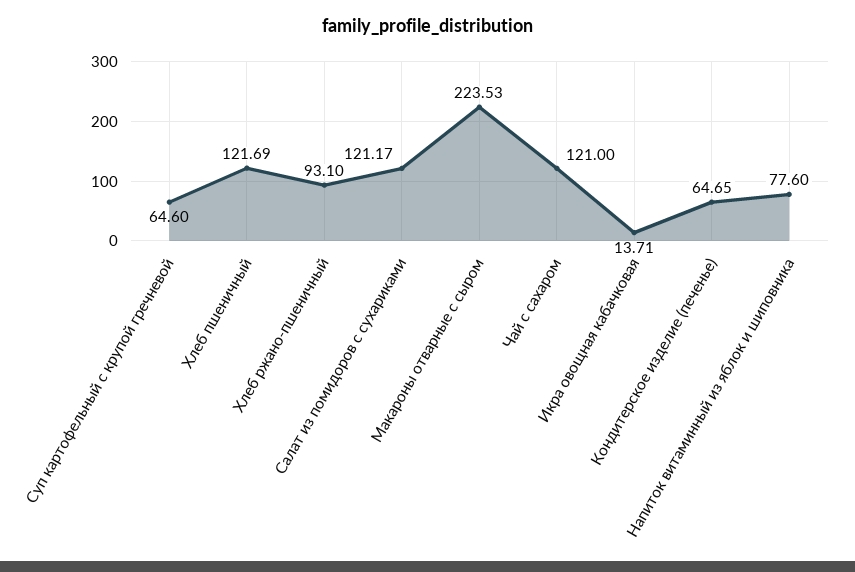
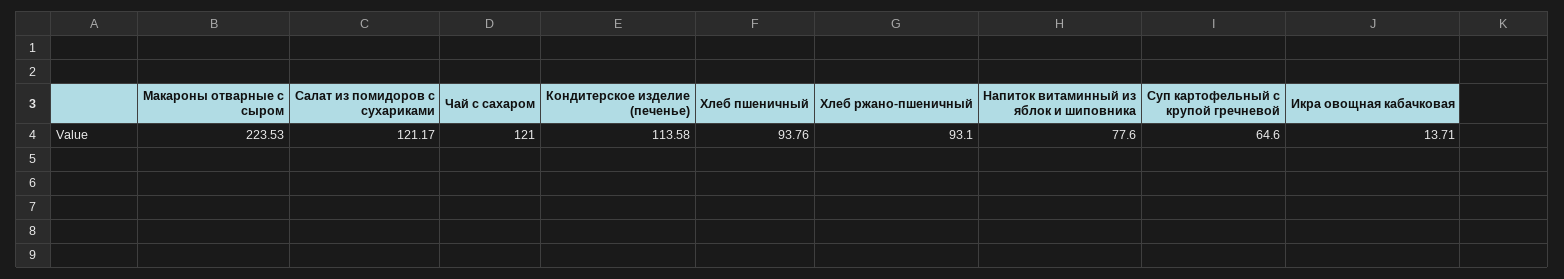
  {
    "Суп картофельный с крупой гречневой": 64.6,
-   "Хлеб пшеничный": 121.69,
+   "Хлеб пшеничный": 93.76,
    "Хлеб ржано-пшеничный": 93.1,
    "Салат из помидоров с сухариками": 121.17,
    "Макароны отварные с сыром": 223.53,
    "Чай с сахаром": 121,
    "Икра овощная кабачковая": 13.71,
-   "Кондитерское изделие (печенье)": 64.65,
+   "Кондитерское изделие (печенье)": 113.58,
    "Напиток витаминный из яблок и шиповника": 77.6
  }

